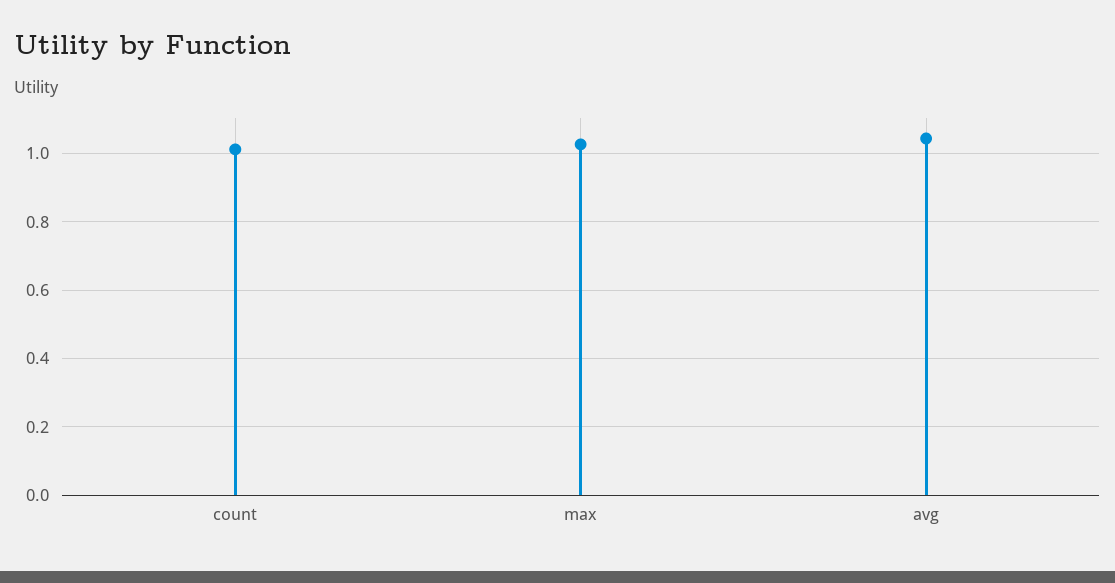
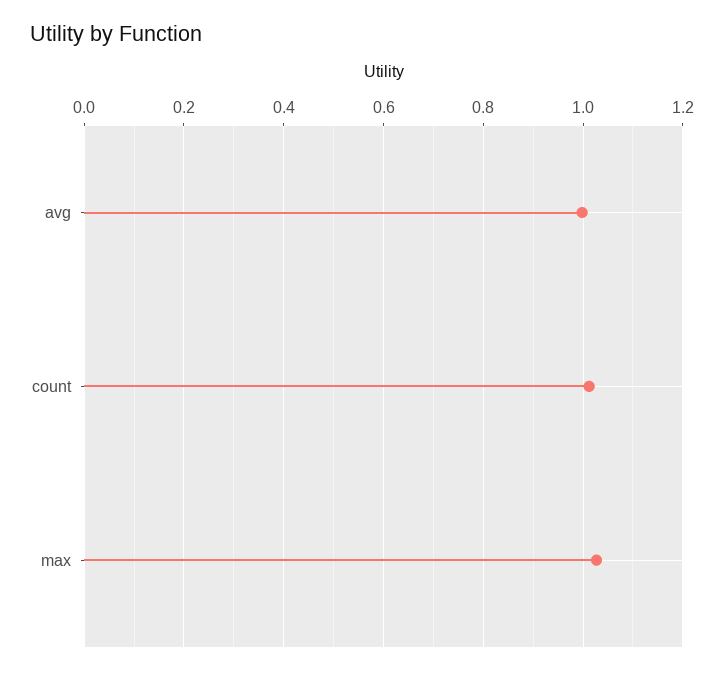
  {
    "count": 1.02,
    "max": 1.02,
-   "avg": 1.04
+   "avg": 1
  }

